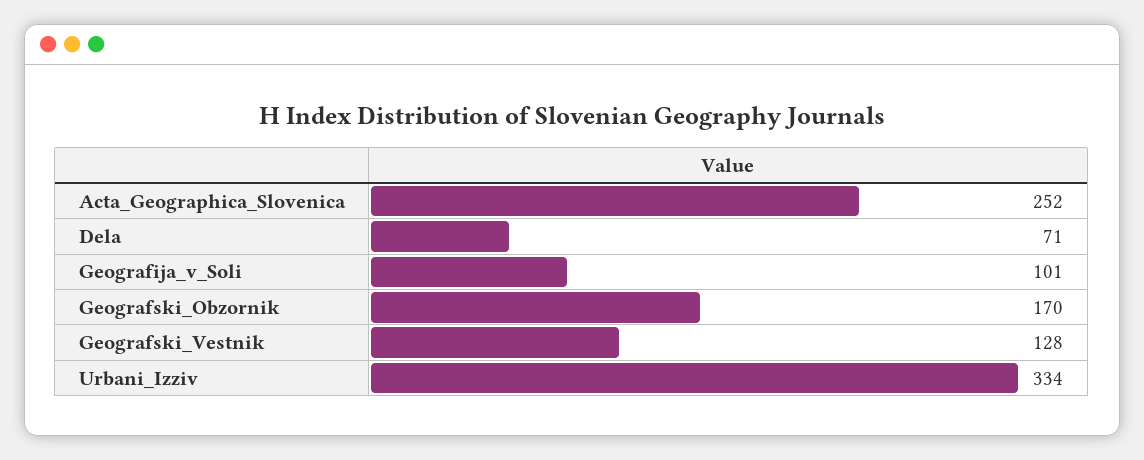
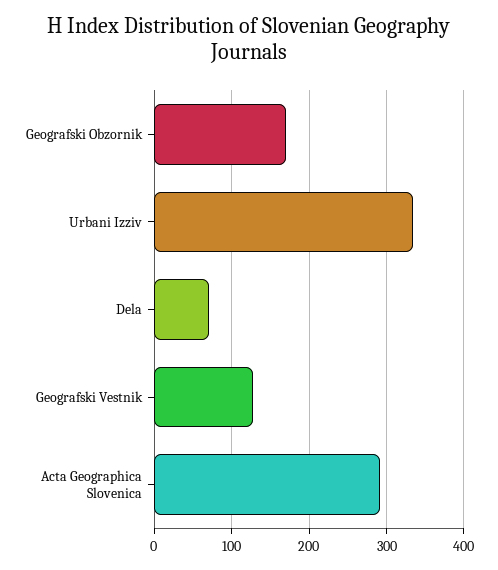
  {
-   "Acta_Geographica_Slovenica": 252,
+   "Acta_Geographica_Slovenica": 290,
    "Dela": 71,
-   "Geografija_v_Soli": 101,
    "Geografski_Obzornik": 170,
    "Geografski_Vestnik": 128,
    "Urbani_Izziv": 334
  }

